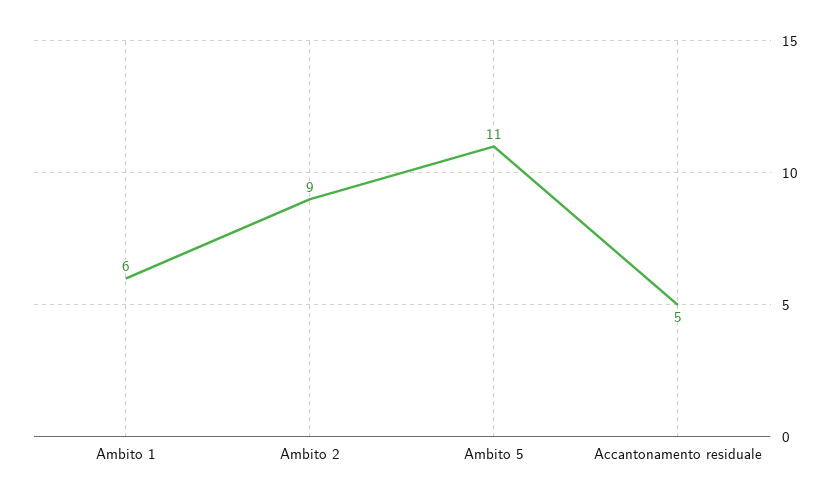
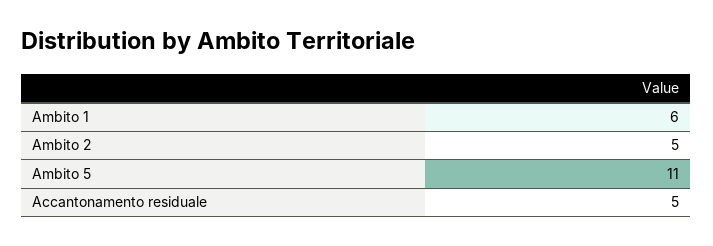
  {
    "Ambito 1": 6,
-   "Ambito 2": 9,
+   "Ambito 2": 5,
    "Ambito 5": 11,
    "Accantonamento residuale": 5
  }

